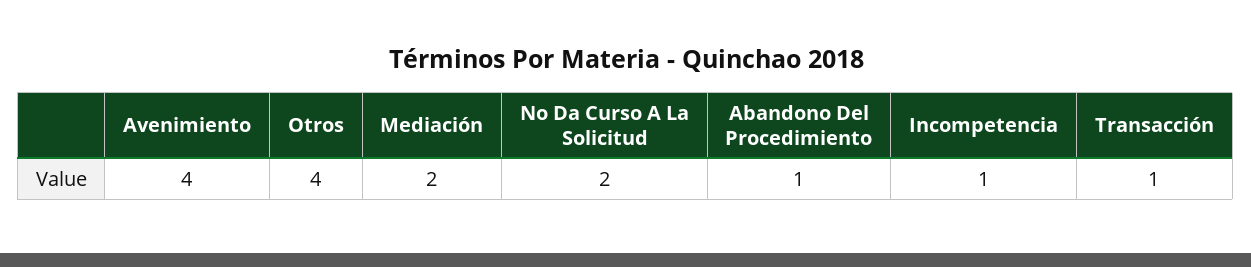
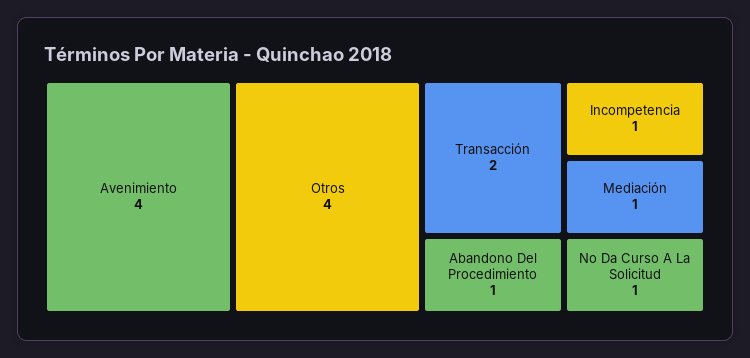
  {
    "Avenimiento": 4,
    "Otros": 4,
-   "Mediación": 2,
+   "Mediación": 1,
-   "No Da Curso A La Solicitud": 2,
+   "No Da Curso A La Solicitud": 1,
    "Abandono Del Procedimiento": 1,
    "Incompetencia": 1,
-   "Transacción": 1
+   "Transacción": 2
  }

